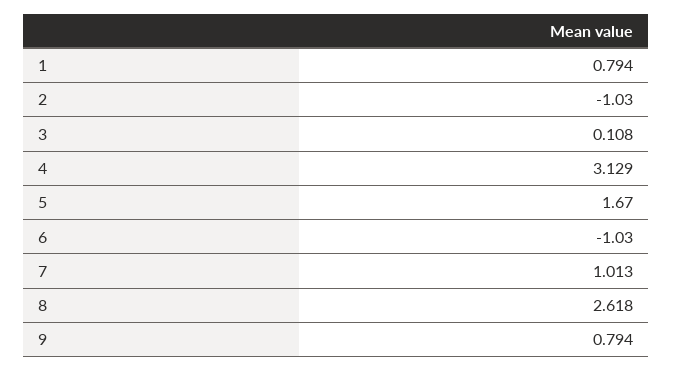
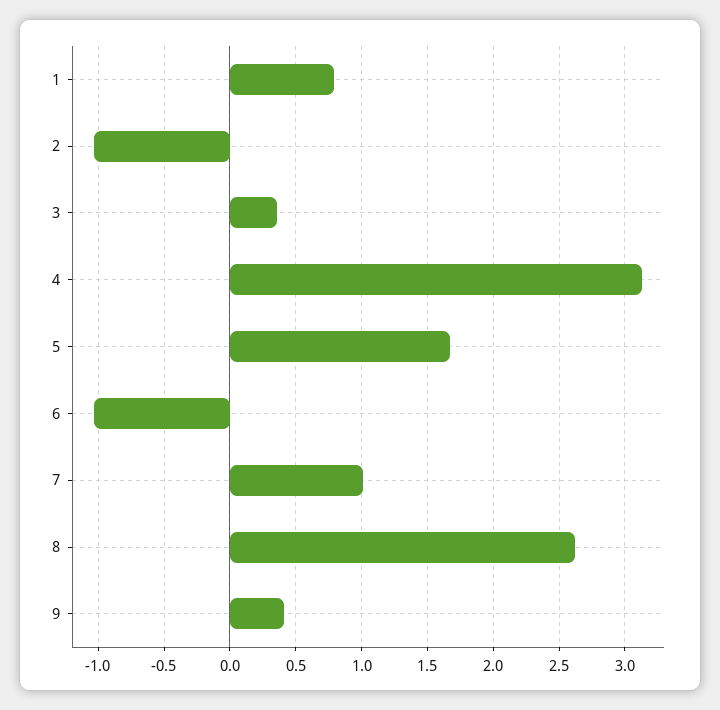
  {
    "1": 0.794,
    "2": -1.03,
-   "3": 0.108,
+   "3": 0.35,
    "4": 3.129,
    "5": 1.67,
    "6": -1.03,
    "7": 1.013,
    "8": 2.618,
-   "9": 0.794
+   "9": 0.4
  }

